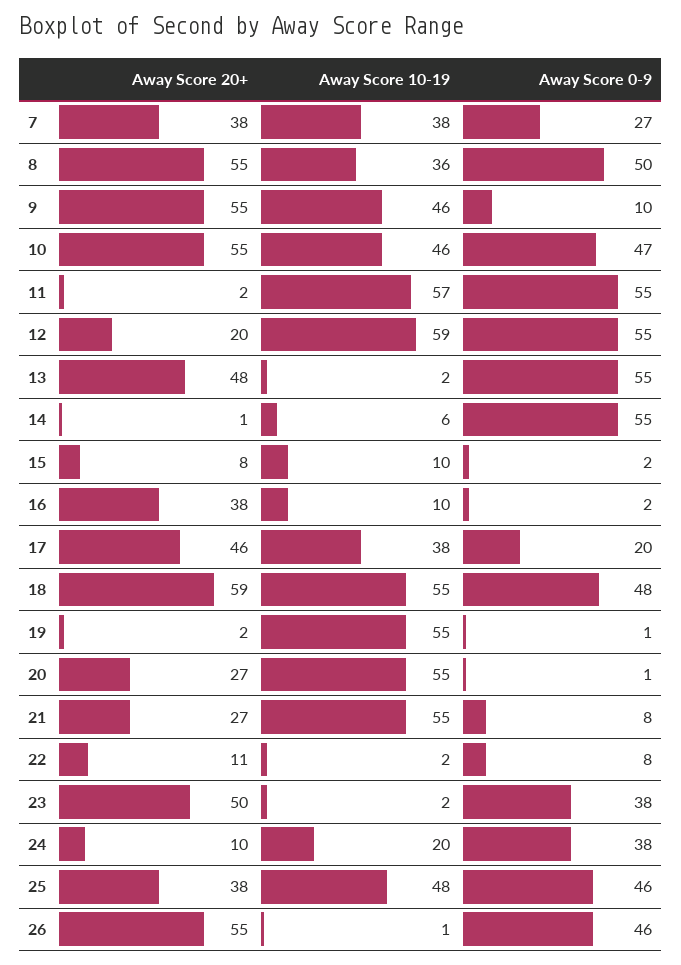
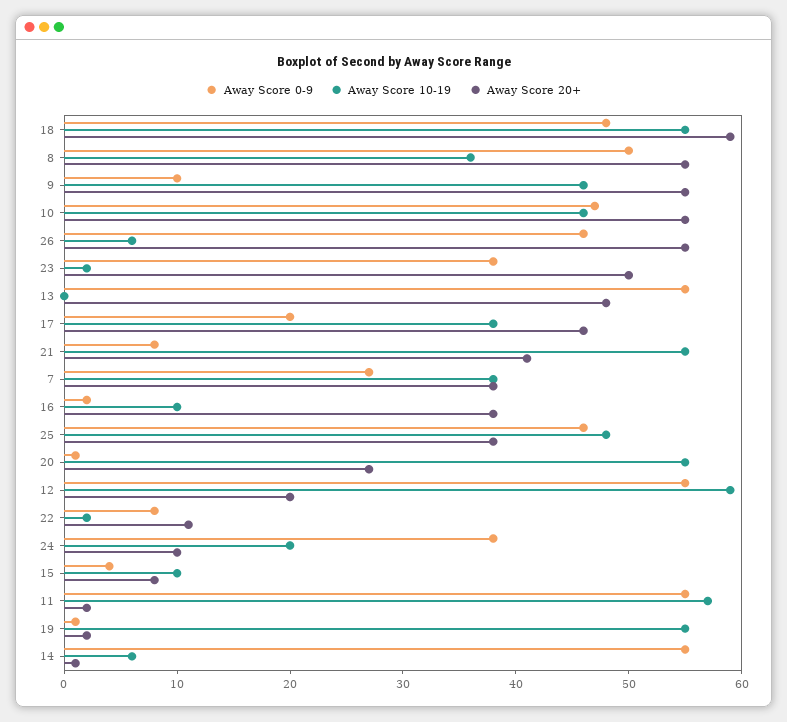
  {
    "Away Score 20+": {
      "7": 38,
      "8": 55,
      "9": 55,
      "10": 55,
      "11": 2,
      "12": 20,
      "13": 48,
      "14": 1,
      "15": 8,
      "16": 38,
      "17": 46,
      "18": 59,
      "19": 2,
      "20": 27,
-     "21": 27,
+     "21": 41,
      "22": 11,
      "23": 50,
      "24": 10,
      "25": 38,
      "26": 55
    },
    "Away Score 10-19": {
      "7": 38,
      "8": 36,
      "9": 46,
      "10": 46,
      "11": 57,
      "12": 59,
-     "13": 2,
+     "13": 0,
      "14": 6,
      "15": 10,
      "16": 10,
      "17": 38,
      "18": 55,
      "19": 55,
      "20": 55,
      "21": 55,
      "22": 2,
      "23": 2,
      "24": 20,
      "25": 48,
-     "26": 1
+     "26": 6
    },
    "Away Score 0-9": {
      "7": 27,
      "8": 50,
      "9": 10,
      "10": 47,
      "11": 55,
      "12": 55,
      "13": 55,
      "14": 55,
-     "15": 2,
+     "15": 4,
      "16": 2,
      "17": 20,
      "18": 48,
      "19": 1,
      "20": 1,
      "21": 8,
      "22": 8,
      "23": 38,
      "24": 38,
      "25": 46,
      "26": 46
    }
  }

